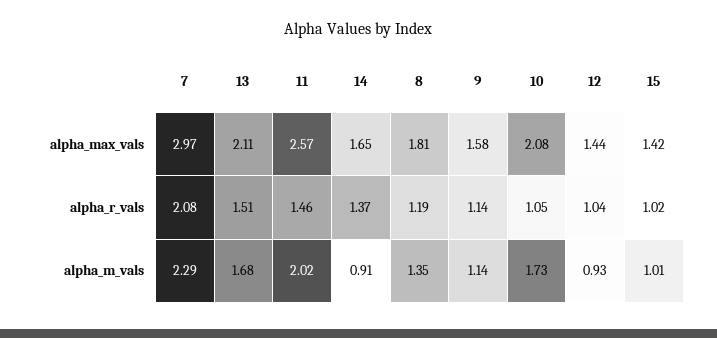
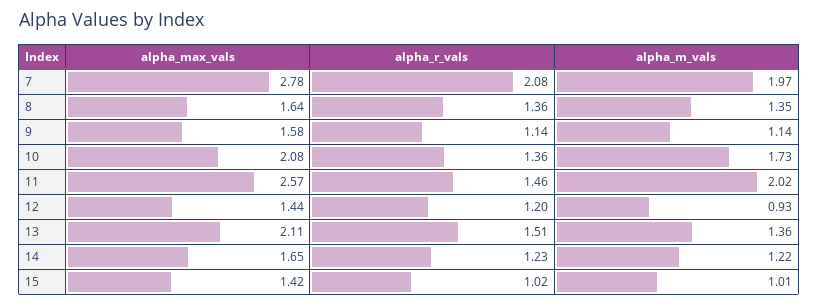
  {
    "7": {
-     "alpha_max_vals": 2.97,
+     "alpha_max_vals": 2.78,
      "alpha_r_vals": 2.08,
-     "alpha_m_vals": 2.29
+     "alpha_m_vals": 1.97
    },
    "13": {
      "alpha_max_vals": 2.11,
      "alpha_r_vals": 1.51,
-     "alpha_m_vals": 1.68
+     "alpha_m_vals": 1.36
    },
    "11": {
      "alpha_max_vals": 2.57,
      "alpha_r_vals": 1.46,
      "alpha_m_vals": 2.02
    },
    "14": {
      "alpha_max_vals": 1.65,
-     "alpha_r_vals": 1.37,
+     "alpha_r_vals": 1.23,
-     "alpha_m_vals": 0.91
+     "alpha_m_vals": 1.22
    },
    "8": {
-     "alpha_max_vals": 1.81,
+     "alpha_max_vals": 1.64,
-     "alpha_r_vals": 1.19,
+     "alpha_r_vals": 1.36,
      "alpha_m_vals": 1.35
    },
    "9": {
      "alpha_max_vals": 1.58,
      "alpha_r_vals": 1.14,
      "alpha_m_vals": 1.14
    },
    "10": {
      "alpha_max_vals": 2.08,
-     "alpha_r_vals": 1.05,
+     "alpha_r_vals": 1.36,
      "alpha_m_vals": 1.73
    },
    "12": {
      "alpha_max_vals": 1.44,
-     "alpha_r_vals": 1.04,
+     "alpha_r_vals": 1.2,
      "alpha_m_vals": 0.93
    },
    "15": {
      "alpha_max_vals": 1.42,
      "alpha_r_vals": 1.02,
      "alpha_m_vals": 1.01
    }
  }

